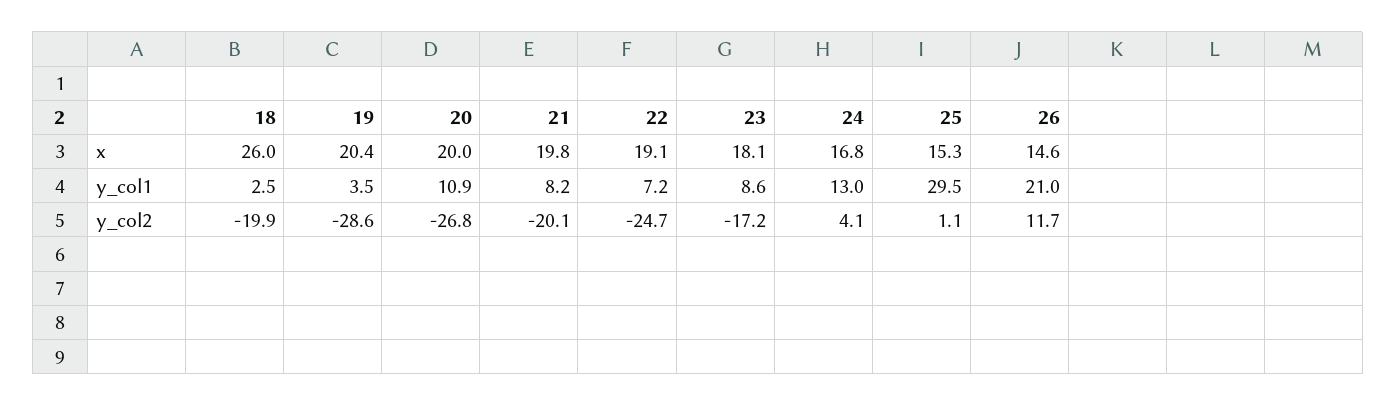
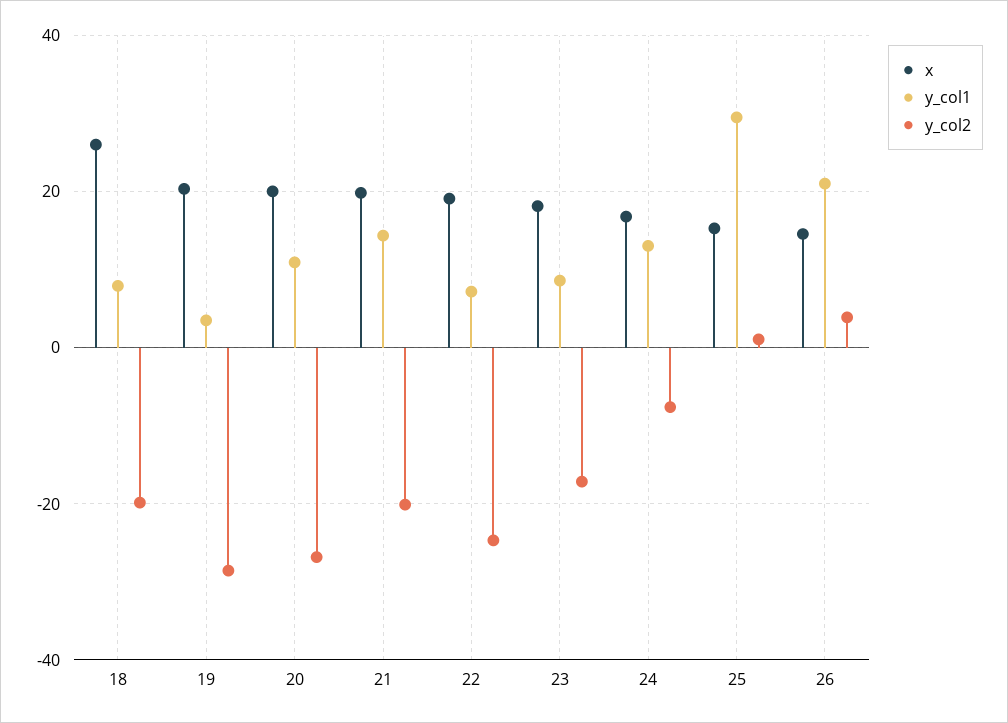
  {
    "x": {
      "18": 26,
      "19": 20.4,
      "20": 20,
      "21": 19.8,
      "22": 19.1,
      "23": 18.1,
      "24": 16.8,
      "25": 15.3,
      "26": 14.6
    },
    "y_col1": {
-     "18": 2.5,
+     "18": 8,
      "19": 3.5,
      "20": 10.9,
-     "21": 8.2,
+     "21": 14,
      "22": 7.2,
      "23": 8.6,
      "24": 13,
      "25": 29.5,
      "26": 21
    },
    "y_col2": {
      "18": -19.9,
      "19": -28.6,
      "20": -26.8,
      "21": -20.1,
      "22": -24.7,
      "23": -17.2,
-     "24": 4.1,
+     "24": -8,
      "25": 1.1,
-     "26": 11.7
+     "26": 4
    }
  }

